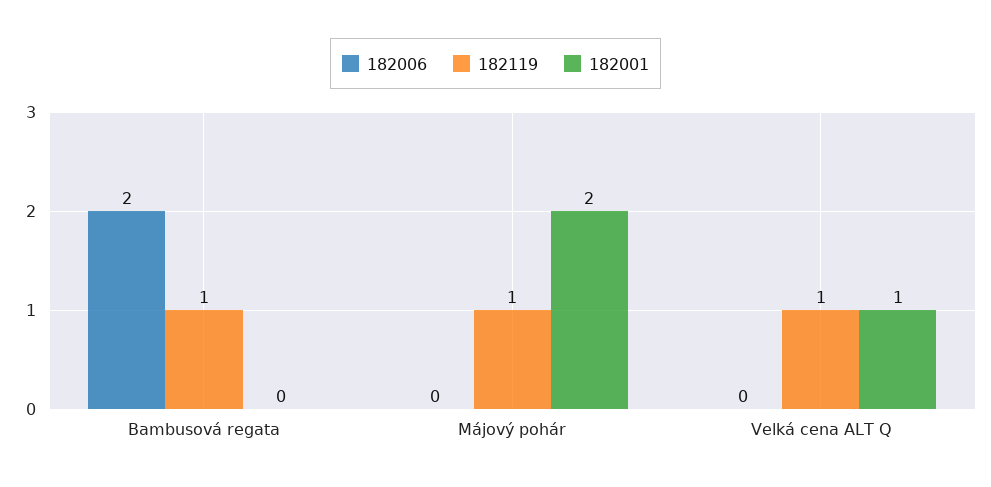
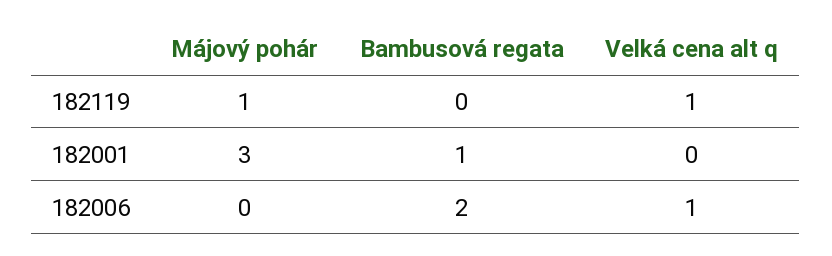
  {
    "182006": {
      "Bambusová regata": 2,
      "Májový pohár": 0,
-     "Velká cena ALT Q": 0
+     "Velká cena ALT Q": 1
    },
    "182119": {
-     "Bambusová regata": 1,
+     "Bambusová regata": 0,
      "Májový pohár": 1,
      "Velká cena ALT Q": 1
    },
    "182001": {
-     "Bambusová regata": 0,
+     "Bambusová regata": 1,
-     "Májový pohár": 2,
+     "Májový pohár": 3,
-     "Velká cena ALT Q": 1
+     "Velká cena ALT Q": 0
    }
  }

